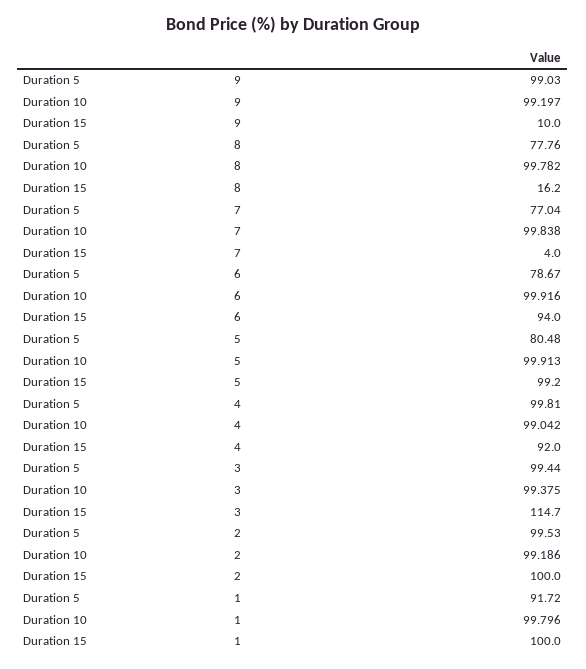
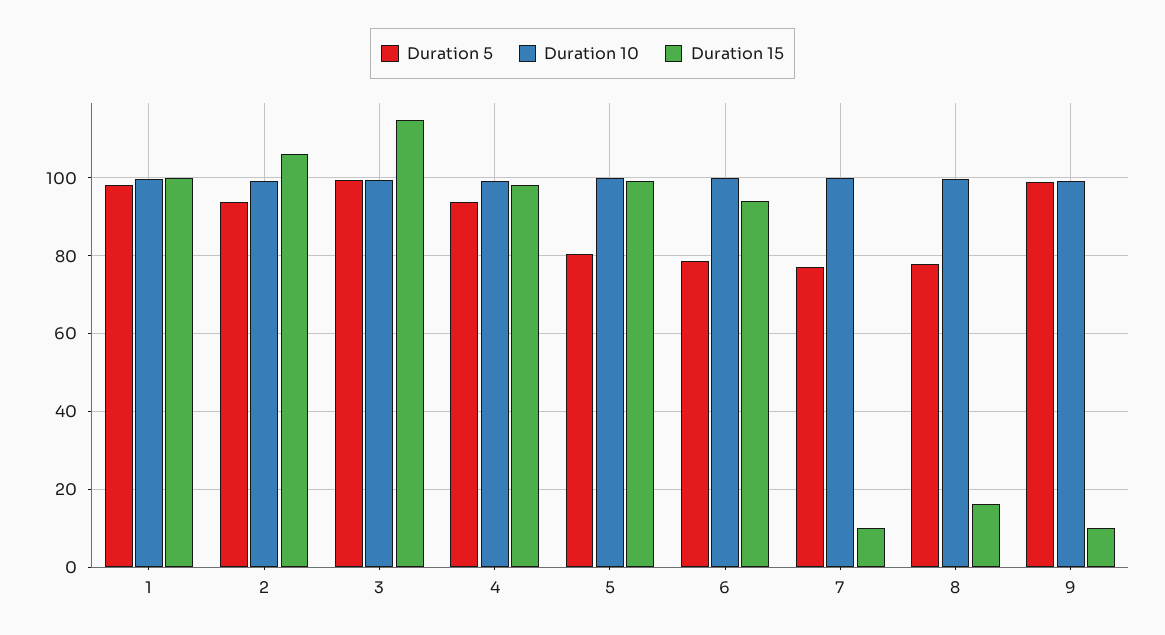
  {
    "Duration 5": {
      "9": 99.03,
      "8": 77.76,
      "7": 77.04,
      "6": 78.67,
      "5": 80.48,
-     "4": 99.81,
+     "4": 94,
      "3": 99.44,
-     "2": 99.53,
+     "2": 94,
-     "1": 91.72
+     "1": 98
    },
    "Duration 10": {
      "9": 99.197,
      "8": 99.782,
      "7": 99.838,
      "6": 99.916,
      "5": 99.913,
      "4": 99.042,
      "3": 99.375,
      "2": 99.186,
      "1": 99.796
    },
    "Duration 15": {
      "9": 10,
      "8": 16.2,
-     "7": 4,
+     "7": 10,
      "6": 94,
      "5": 99.2,
-     "4": 92,
+     "4": 98,
      "3": 114.7,
-     "2": 100,
+     "2": 106,
      "1": 100
    }
  }

